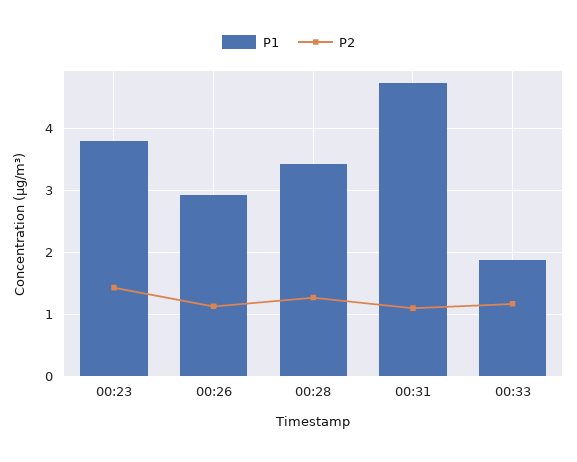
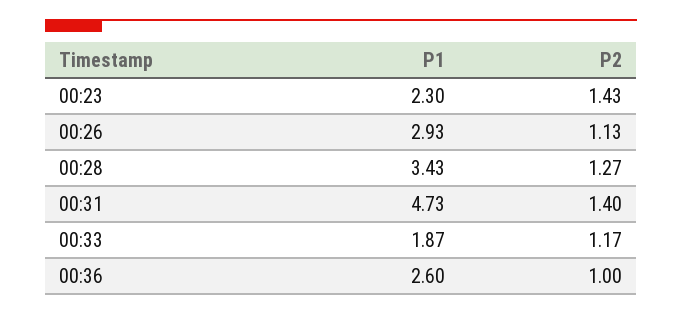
  {
    "P1": {
-     "00:23": 3.8,
+     "00:23": 2.3,
      "00:26": 2.93,
      "00:28": 3.43,
      "00:31": 4.73,
-     "00:33": 1.87
+     "00:33": 1.87,
+     "00:36": 2.6
    },
    "P2": {
      "00:23": 1.43,
      "00:26": 1.13,
      "00:28": 1.27,
-     "00:31": 1.1,
+     "00:31": 1.4,
-     "00:33": 1.17
+     "00:33": 1.17,
+     "00:36": 1
    }
  }

